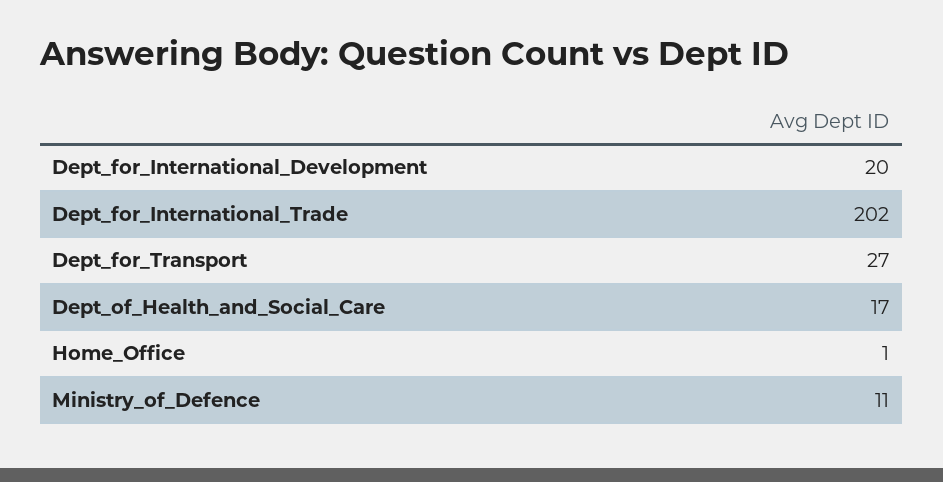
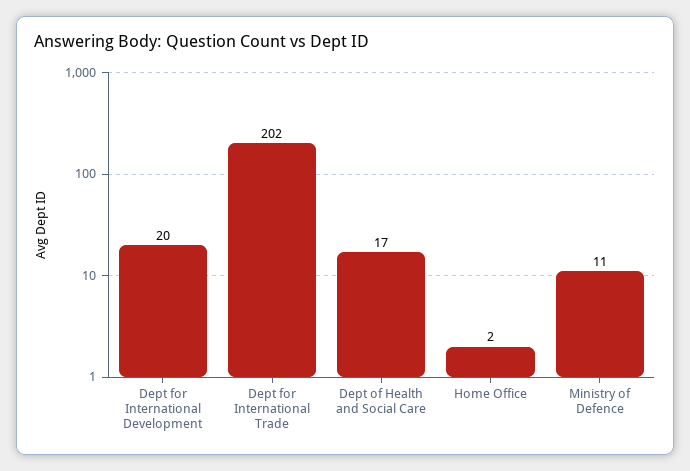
  {
    "Dept_for_International_Development": 20,
    "Dept_for_International_Trade": 202,
-   "Dept_for_Transport": 27,
    "Dept_of_Health_and_Social_Care": 17,
-   "Home_Office": 1,
+   "Home_Office": 2,
    "Ministry_of_Defence": 11
  }

